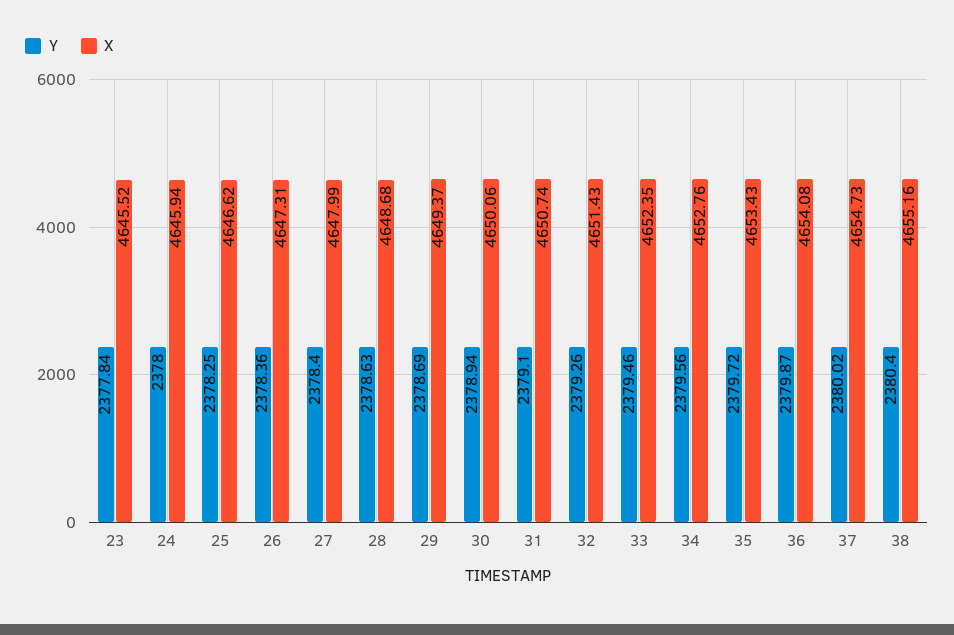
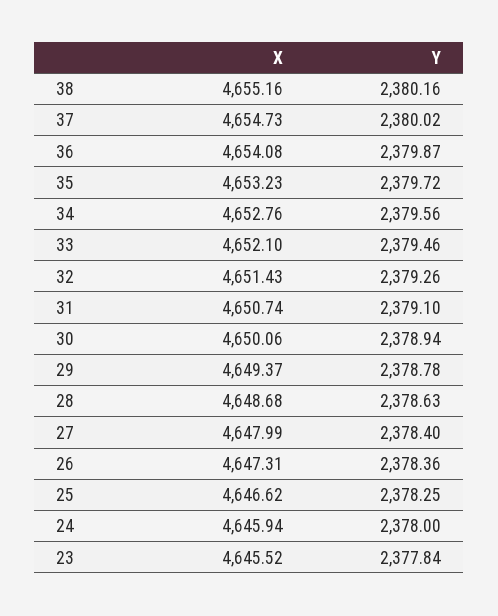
  {
    "Y": {
      "23": 2377.84,
      "24": 2378,
      "25": 2378.25,
      "26": 2378.36,
      "27": 2378.4,
      "28": 2378.63,
-     "29": 2378.69,
+     "29": 2378.78,
      "30": 2378.94,
      "31": 2379.1,
      "32": 2379.26,
      "33": 2379.46,
      "34": 2379.56,
      "35": 2379.72,
      "36": 2379.87,
      "37": 2380.02,
-     "38": 2380.4
+     "38": 2380.16
    },
    "X": {
      "23": 4645.52,
      "24": 4645.94,
      "25": 4646.62,
      "26": 4647.31,
      "27": 4647.99,
      "28": 4648.68,
      "29": 4649.37,
      "30": 4650.06,
      "31": 4650.74,
      "32": 4651.43,
-     "33": 4652.35,
+     "33": 4652.1,
      "34": 4652.76,
-     "35": 4653.43,
+     "35": 4653.23,
      "36": 4654.08,
      "37": 4654.73,
      "38": 4655.16
    }
  }

